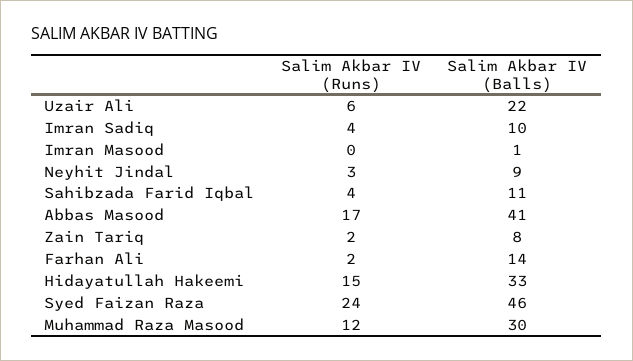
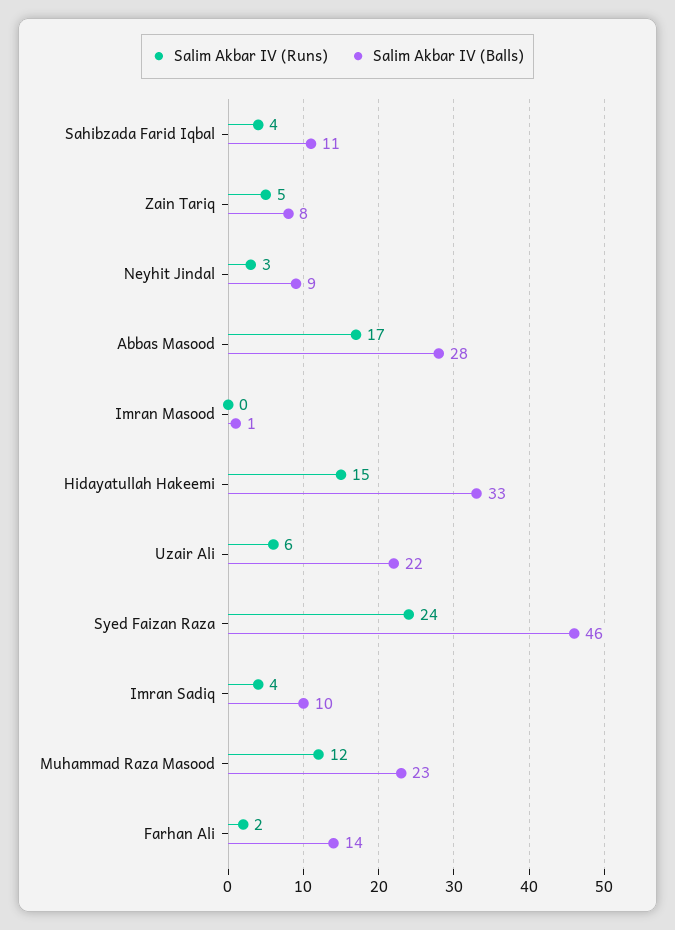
  {
    "Salim Akbar IV (Runs)": {
      "Uzair Ali": 6,
      "Imran Sadiq": 4,
      "Imran Masood": 0,
      "Neyhit Jindal": 3,
      "Sahibzada Farid Iqbal": 4,
      "Abbas Masood": 17,
-     "Zain Tariq": 2,
+     "Zain Tariq": 5,
      "Farhan Ali": 2,
      "Hidayatullah Hakeemi": 15,
      "Syed Faizan Raza": 24,
      "Muhammad Raza Masood": 12
    },
    "Salim Akbar IV (Balls)": {
      "Uzair Ali": 22,
      "Imran Sadiq": 10,
      "Imran Masood": 1,
      "Neyhit Jindal": 9,
      "Sahibzada Farid Iqbal": 11,
-     "Abbas Masood": 41,
+     "Abbas Masood": 28,
      "Zain Tariq": 8,
      "Farhan Ali": 14,
      "Hidayatullah Hakeemi": 33,
      "Syed Faizan Raza": 46,
-     "Muhammad Raza Masood": 30
+     "Muhammad Raza Masood": 23
    }
  }

